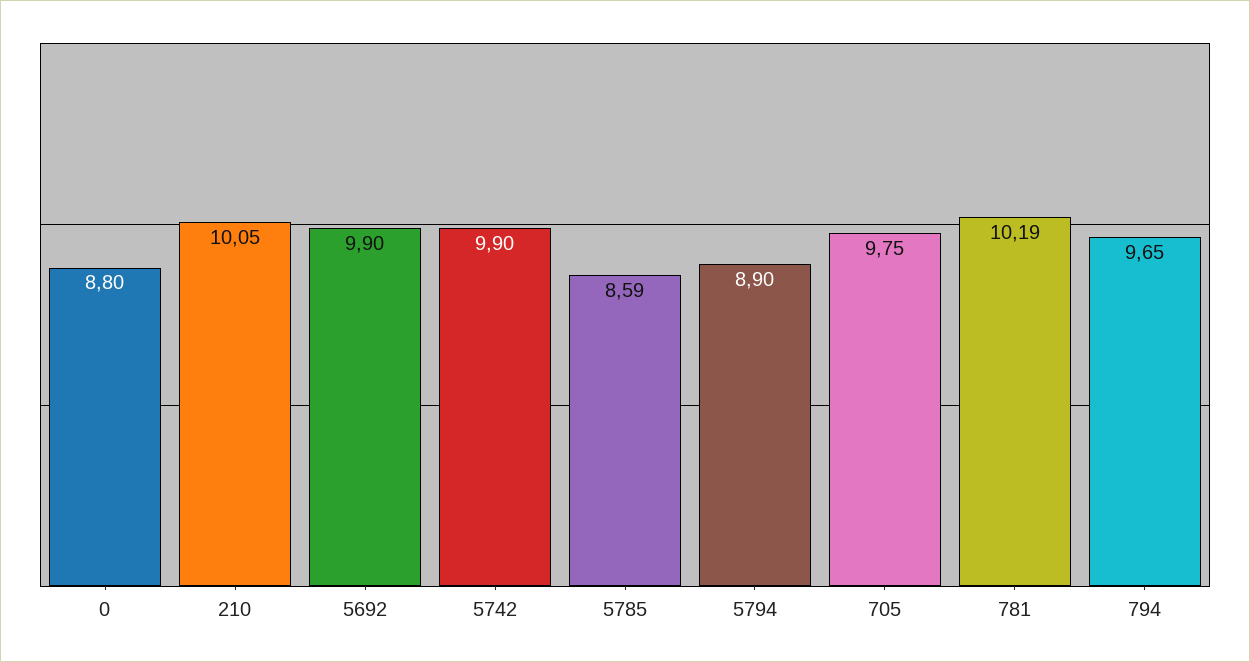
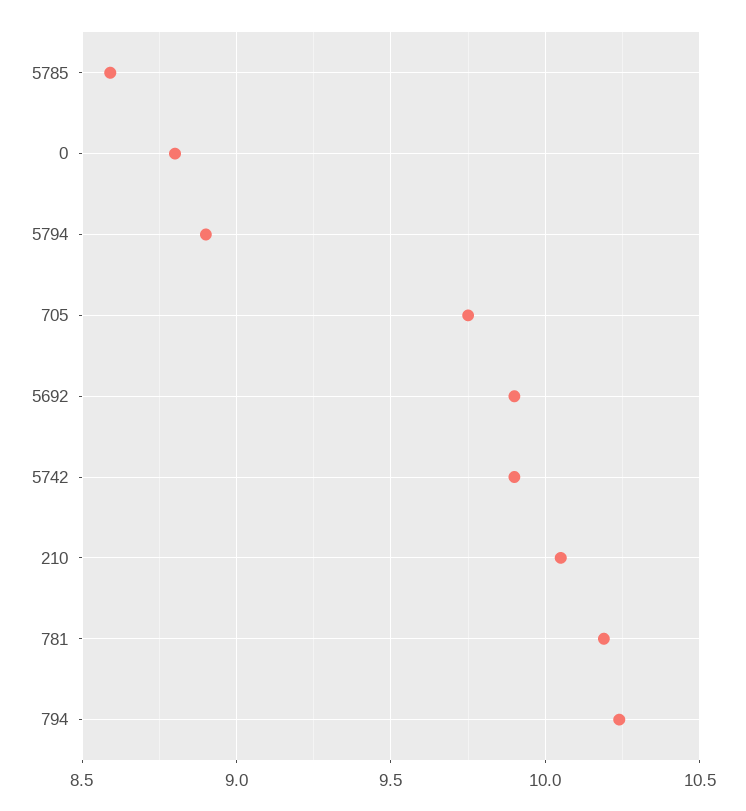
  {
    "0": 8.8,
    "210": 10.05,
    "5692": 9.9,
    "5742": 9.9,
    "5785": 8.59,
    "5794": 8.9,
    "705": 9.75,
    "781": 10.19,
-   "794": 9.65
+   "794": 10.25
  }

